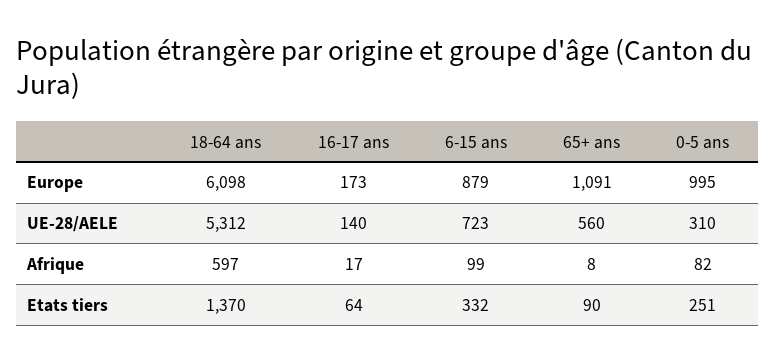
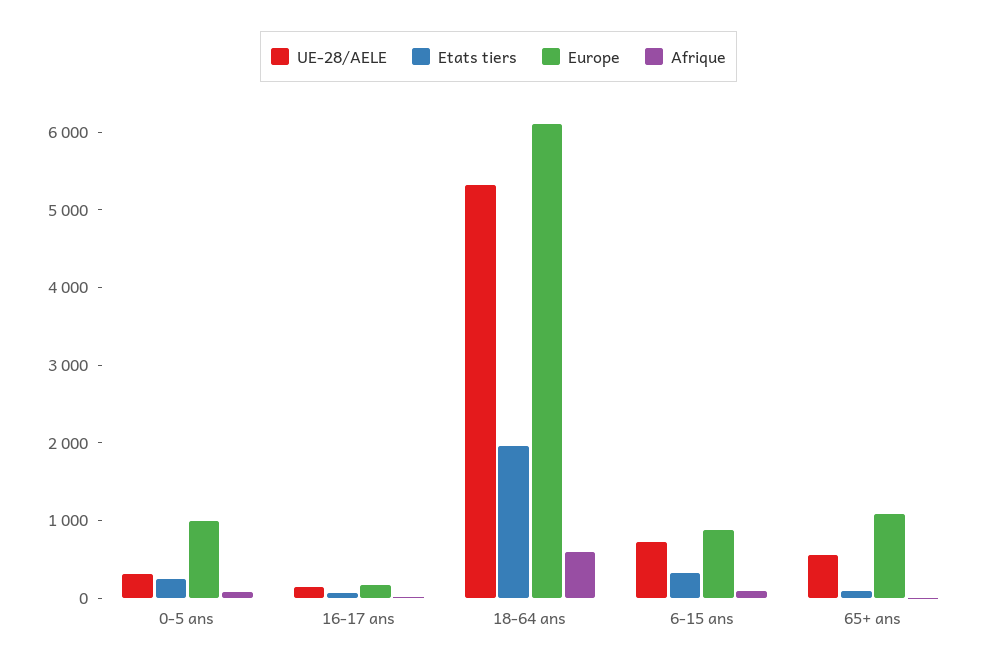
  {
    "Europe": {
      "18-64 ans": 6098,
      "16-17 ans": 173,
      "6-15 ans": 879,
      "65+ ans": 1091,
      "0-5 ans": 995
    },
    "UE-28/AELE": {
      "18-64 ans": 5312,
      "16-17 ans": 140,
      "6-15 ans": 723,
      "65+ ans": 560,
      "0-5 ans": 310
    },
    "Afrique": {
      "18-64 ans": 597,
      "16-17 ans": 17,
      "6-15 ans": 99,
      "65+ ans": 8,
      "0-5 ans": 82
    },
    "Etats tiers": {
-     "18-64 ans": 1370,
+     "18-64 ans": 2000,
      "16-17 ans": 64,
      "6-15 ans": 332,
      "65+ ans": 90,
      "0-5 ans": 251
    }
  }

